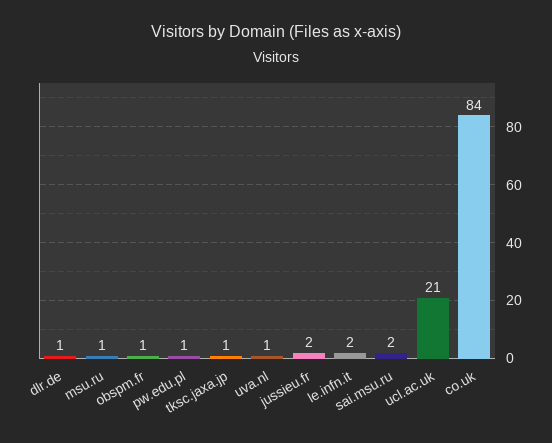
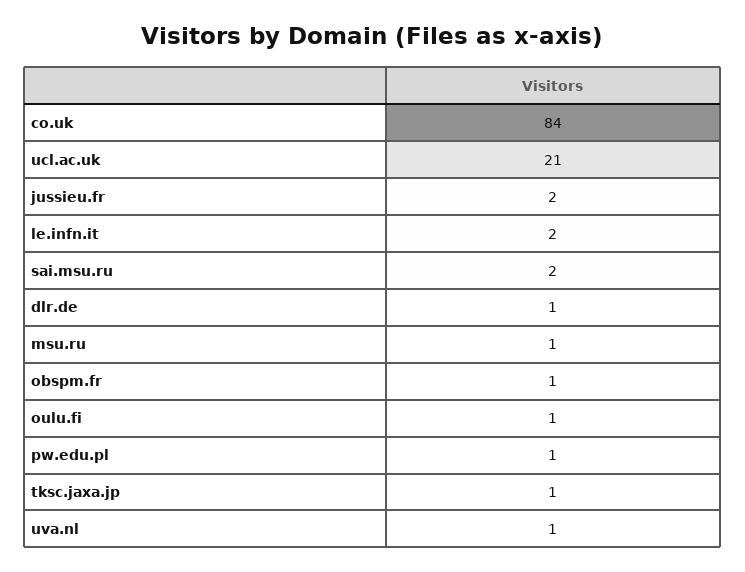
  {
    "dlr.de": 1,
    "msu.ru": 1,
    "obspm.fr": 1,
    "pw.edu.pl": 1,
    "tksc.jaxa.jp": 1,
    "uva.nl": 1,
    "jussieu.fr": 2,
    "le.infn.it": 2,
    "sai.msu.ru": 2,
    "ucl.ac.uk": 21,
-   "co.uk": 84
+   "co.uk": 84,
+   "oulu.fi": 1
  }

